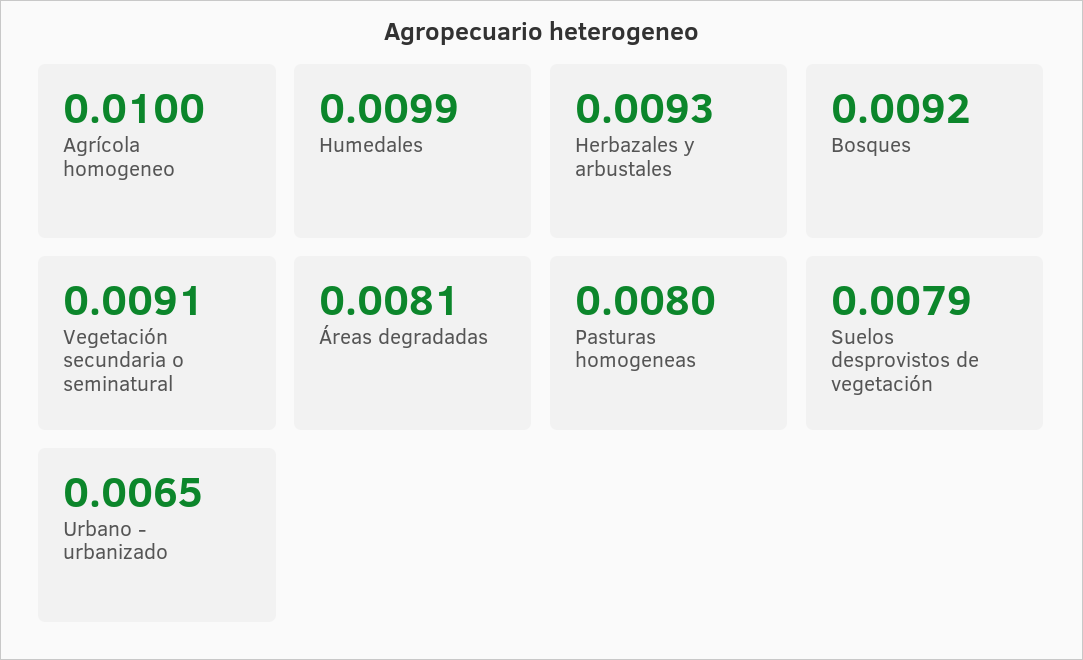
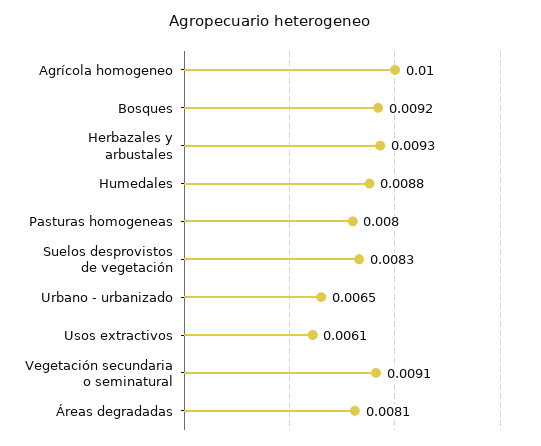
  {
    "Agrícola homogeneo": 0.01,
-   "Humedales": 0.0099,
+   "Humedales": 0.0088,
    "Herbazales y arbustales": 0.0093,
    "Bosques": 0.0092,
    "Vegetación secundaria o seminatural": 0.0091,
    "Áreas degradadas": 0.0081,
    "Pasturas homogeneas": 0.008,
-   "Suelos desprovistos de vegetación": 0.0079,
+   "Suelos desprovistos de vegetación": 0.0083,
-   "Urbano - urbanizado": 0.0065
+   "Urbano - urbanizado": 0.0065,
+   "Usos extractivos": 0.0061
  }

